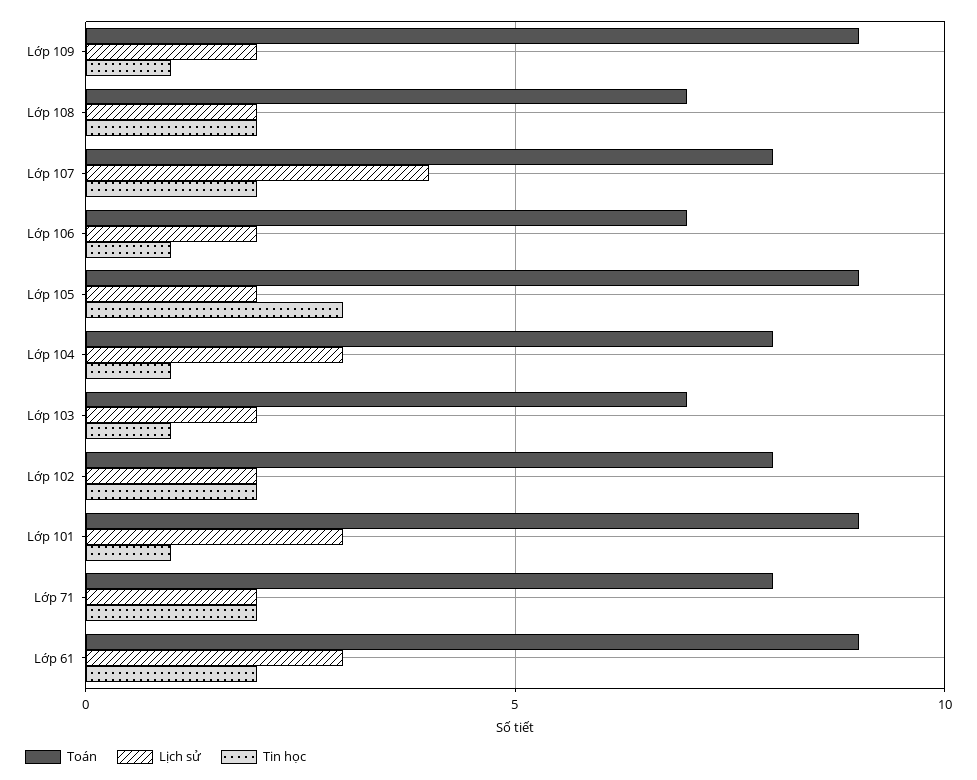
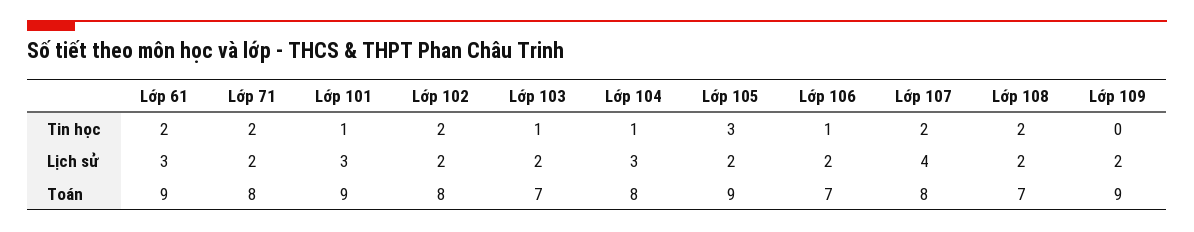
  {
    "Toán": {
      "Lớp 109": 9,
      "Lớp 108": 7,
      "Lớp 107": 8,
      "Lớp 106": 7,
      "Lớp 105": 9,
      "Lớp 104": 8,
      "Lớp 103": 7,
      "Lớp 102": 8,
      "Lớp 101": 9,
      "Lớp 71": 8,
      "Lớp 61": 9
    },
    "Lịch sử": {
      "Lớp 109": 2,
      "Lớp 108": 2,
      "Lớp 107": 4,
      "Lớp 106": 2,
      "Lớp 105": 2,
      "Lớp 104": 3,
      "Lớp 103": 2,
      "Lớp 102": 2,
      "Lớp 101": 3,
      "Lớp 71": 2,
      "Lớp 61": 3
    },
    "Tin học": {
-     "Lớp 109": 1,
+     "Lớp 109": 0,
      "Lớp 108": 2,
      "Lớp 107": 2,
      "Lớp 106": 1,
      "Lớp 105": 3,
      "Lớp 104": 1,
      "Lớp 103": 1,
      "Lớp 102": 2,
      "Lớp 101": 1,
      "Lớp 71": 2,
      "Lớp 61": 2
    }
  }

